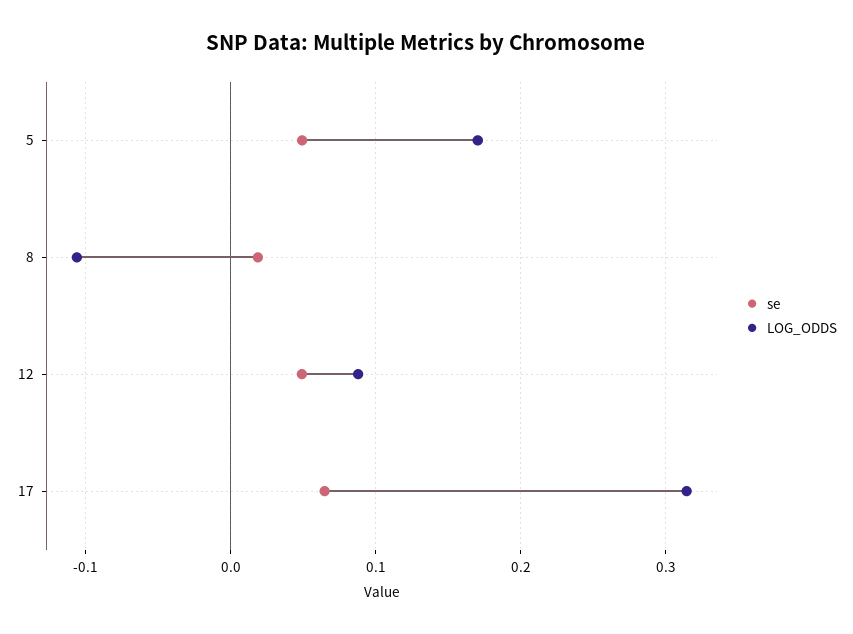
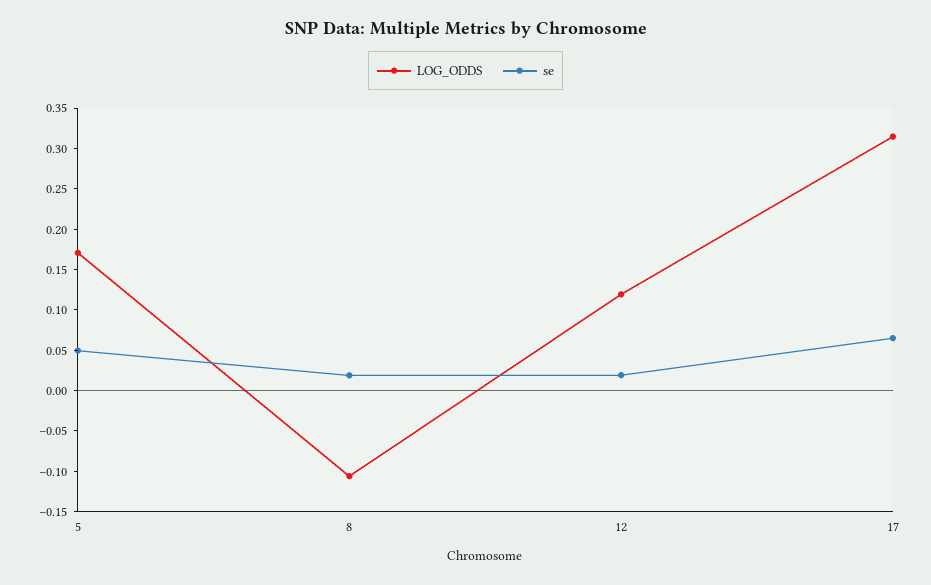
  {
    "se": {
      "5": 0.05,
      "8": 0.02,
-     "12": 0.05,
+     "12": 0.02,
      "17": 0.06
    },
    "LOG_ODDS": {
      "5": 0.17,
      "8": -0.11,
-     "12": 0.09,
+     "12": 0.12,
      "17": 0.31
    }
  }

